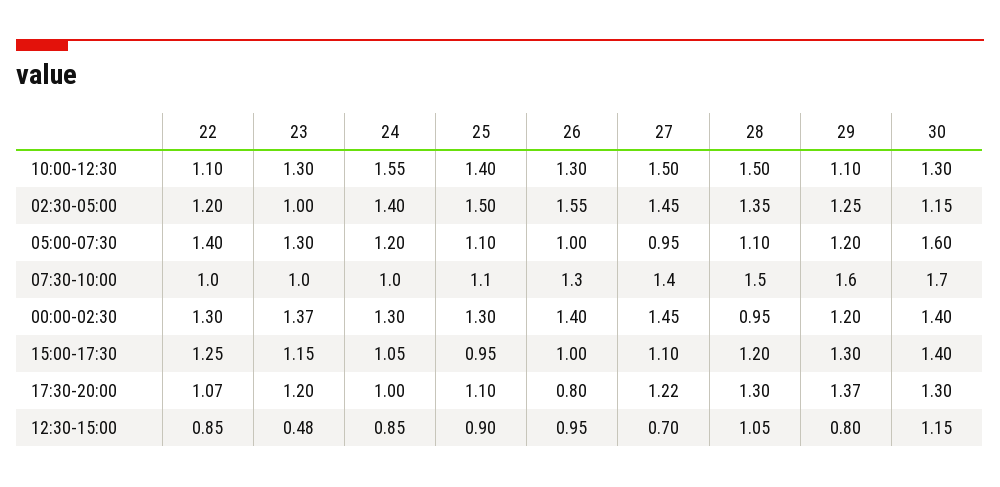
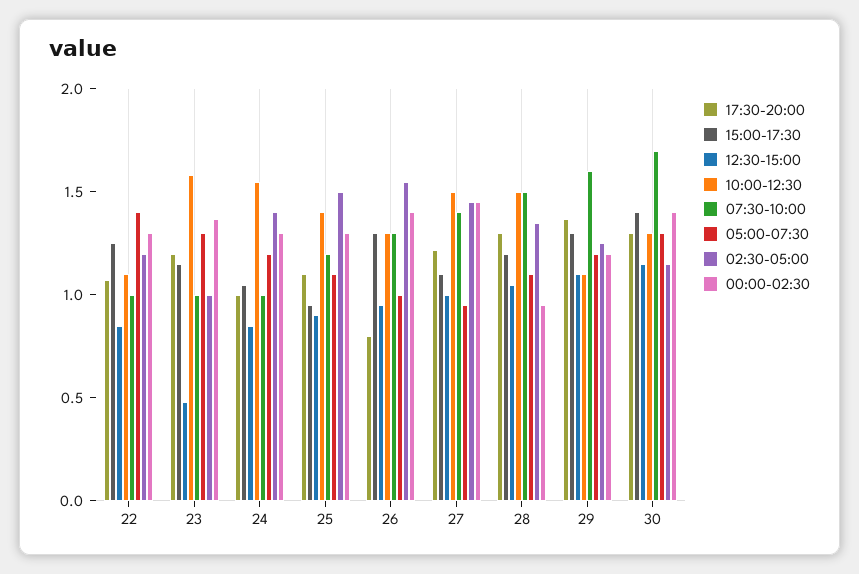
  {
    "10:00-12:30": {
      "22": 1.1,
-     "23": 1.3,
+     "23": 1.6,
      "24": 1.55,
      "25": 1.4,
      "26": 1.3,
      "27": 1.5,
      "28": 1.5,
      "29": 1.1,
      "30": 1.3
    },
    "02:30-05:00": {
      "22": 1.2,
      "23": 1,
      "24": 1.4,
      "25": 1.5,
      "26": 1.55,
      "27": 1.45,
      "28": 1.35,
      "29": 1.25,
      "30": 1.15
    },
    "05:00-07:30": {
      "22": 1.4,
      "23": 1.3,
      "24": 1.2,
      "25": 1.1,
      "26": 1,
      "27": 0.95,
      "28": 1.1,
      "29": 1.2,
-     "30": 1.6
+     "30": 1.3
    },
    "07:30-10:00": {
      "22": 1,
      "23": 1,
      "24": 1,
-     "25": 1.1,
+     "25": 1.2,
      "26": 1.3,
      "27": 1.4,
      "28": 1.5,
      "29": 1.6,
      "30": 1.7
    },
    "00:00-02:30": {
      "22": 1.3,
      "23": 1.37,
      "24": 1.3,
      "25": 1.3,
      "26": 1.4,
      "27": 1.45,
      "28": 0.95,
      "29": 1.2,
      "30": 1.4
    },
    "15:00-17:30": {
      "22": 1.25,
      "23": 1.15,
      "24": 1.05,
      "25": 0.95,
-     "26": 1,
+     "26": 1.3,
      "27": 1.1,
      "28": 1.2,
      "29": 1.3,
      "30": 1.4
    },
    "17:30-20:00": {
      "22": 1.07,
      "23": 1.2,
      "24": 1,
      "25": 1.1,
      "26": 0.8,
      "27": 1.22,
      "28": 1.3,
      "29": 1.37,
      "30": 1.3
    },
    "12:30-15:00": {
      "22": 0.85,
      "23": 0.48,
      "24": 0.85,
      "25": 0.9,
      "26": 0.95,
-     "27": 0.7,
+     "27": 1,
      "28": 1.05,
-     "29": 0.8,
+     "29": 1.1,
      "30": 1.15
    }
  }

